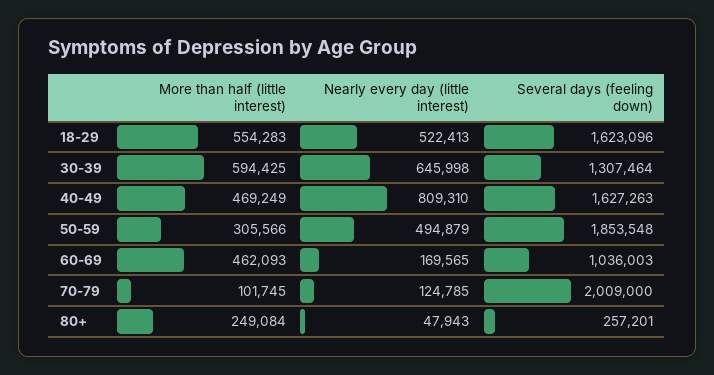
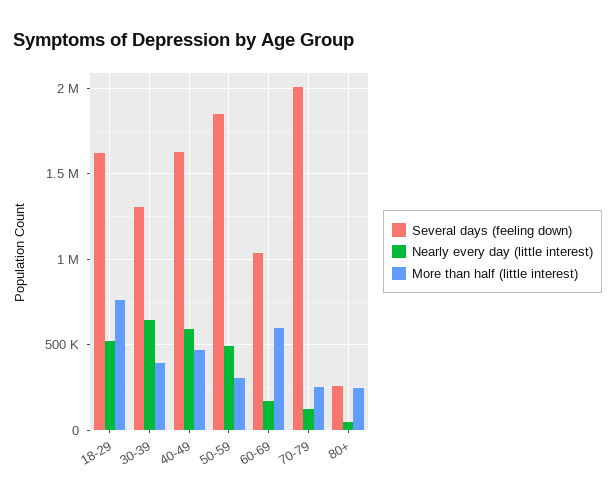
  {
    "More than half (little interest)": {
-     "18-29": 554283,
+     "18-29": 750000,
-     "30-39": 594425,
+     "30-39": 400000,
      "40-49": 469249,
      "50-59": 305566,
-     "60-69": 462093,
+     "60-69": 600000,
-     "70-79": 101745,
+     "70-79": 250000,
      "80+": 249084
    },
    "Nearly every day (little interest)": {
      "18-29": 522413,
      "30-39": 645998,
-     "40-49": 809310,
+     "40-49": 600000,
      "50-59": 494879,
      "60-69": 169565,
      "70-79": 124785,
      "80+": 47943
    },
    "Several days (feeling down)": {
      "18-29": 1623096,
      "30-39": 1307464,
      "40-49": 1627263,
      "50-59": 1853548,
      "60-69": 1036003,
      "70-79": 2009000,
      "80+": 257201
    }
  }

